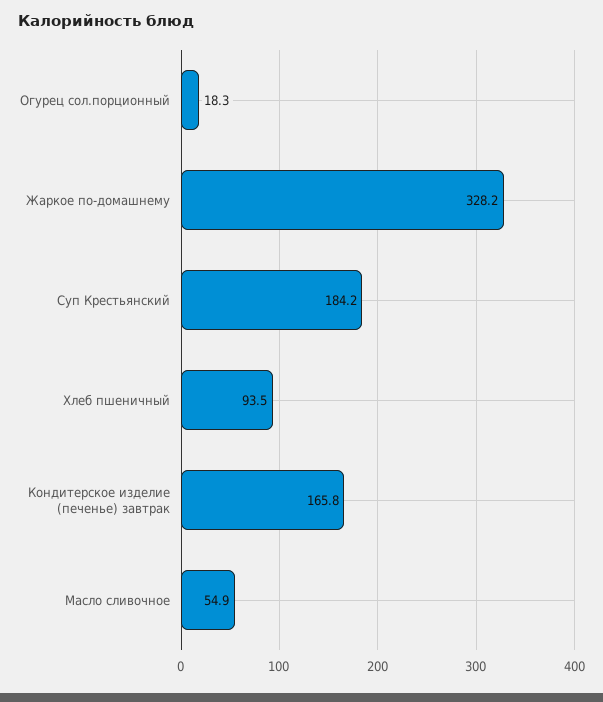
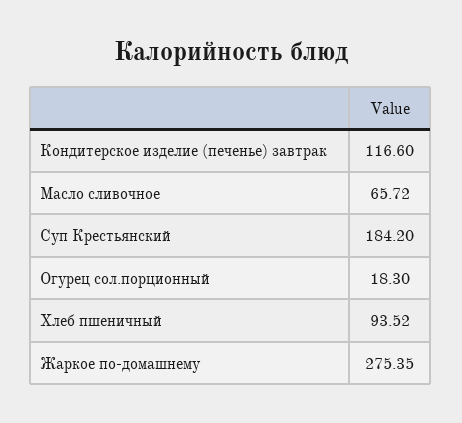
  {
    "Огурец сол.порционный": 18.3,
-   "Жаркое по-домашнему": 328.2,
+   "Жаркое по-домашнему": 275.35,
    "Суп Крестьянский": 184.2,
    "Хлеб пшеничный": 93.52,
-   "Кондитерское изделие (печенье) завтрак": 165.8,
+   "Кондитерское изделие (печенье) завтрак": 116.6,
-   "Масло сливочное": 54.9
+   "Масло сливочное": 65.72
  }

